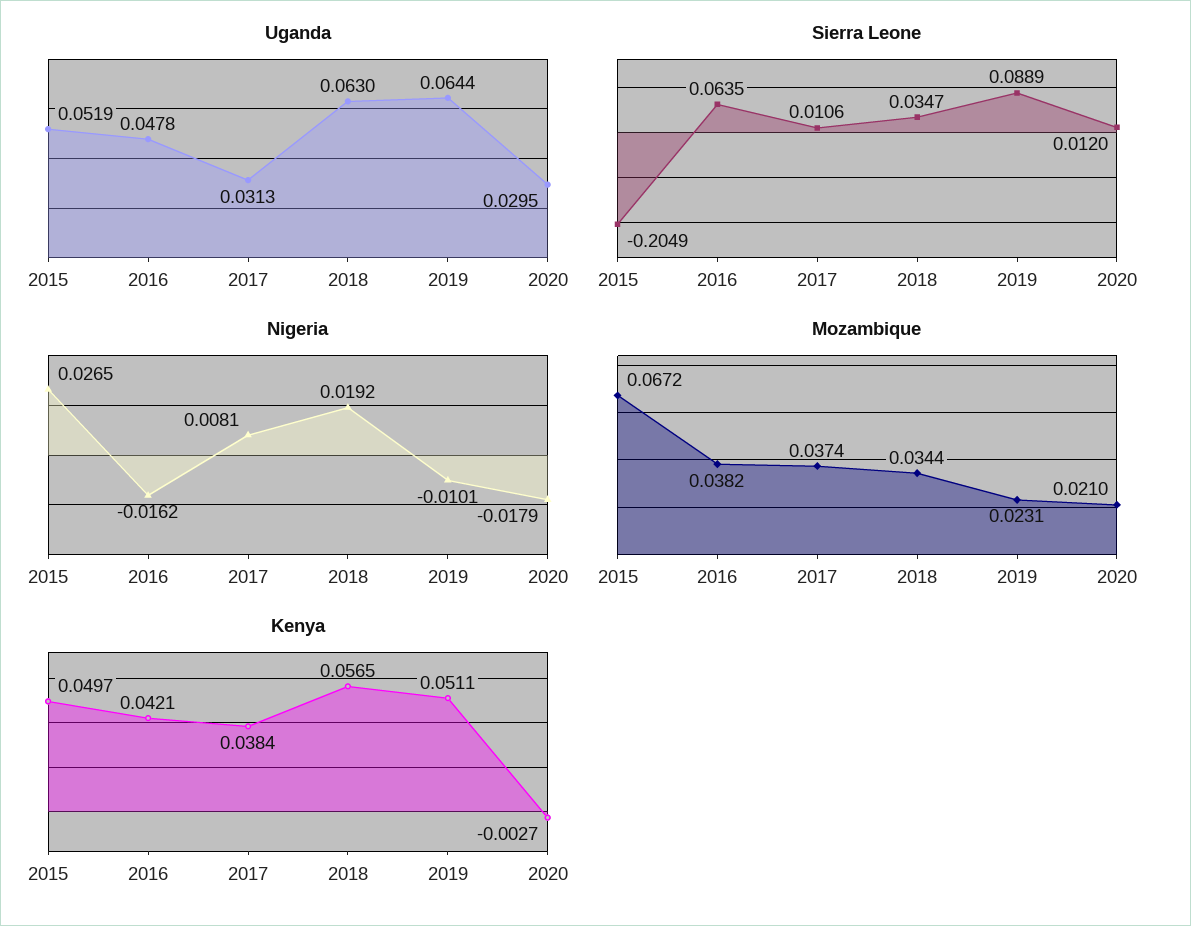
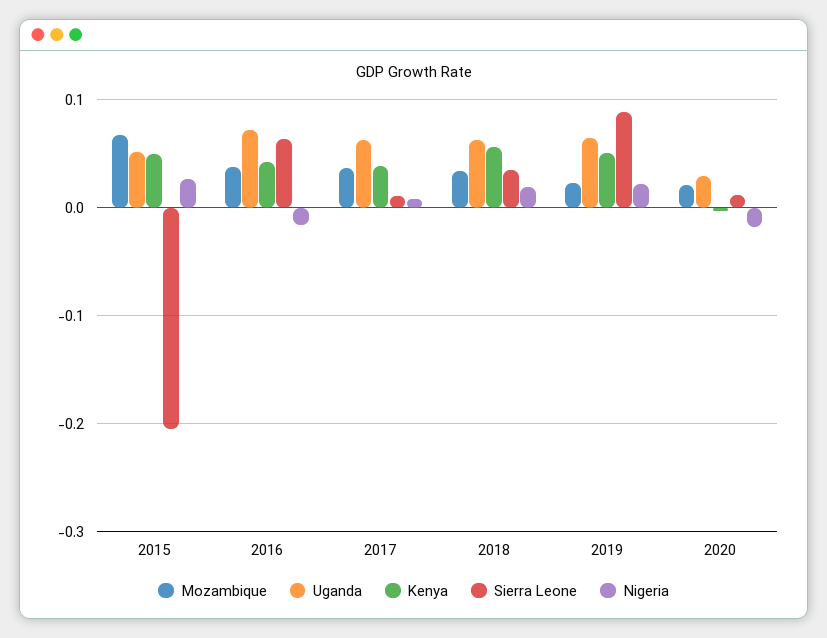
  {
    "Uganda": {
      "2015": 0.0519,
-     "2016": 0.0478,
+     "2016": 0.07,
-     "2017": 0.0313,
+     "2017": 0.06,
      "2018": 0.063,
      "2019": 0.0644,
      "2020": 0.0295
    },
    "Sierra Leone": {
      "2015": -0.2049,
      "2016": 0.0635,
      "2017": 0.0106,
      "2018": 0.0347,
      "2019": 0.0889,
      "2020": 0.012
    },
    "Nigeria": {
      "2015": 0.0265,
      "2016": -0.0162,
      "2017": 0.0081,
      "2018": 0.0192,
-     "2019": -0.0101,
+     "2019": 0.02,
      "2020": -0.0179
    },
    "Mozambique": {
      "2015": 0.0672,
      "2016": 0.0382,
      "2017": 0.0374,
      "2018": 0.0344,
      "2019": 0.0231,
      "2020": 0.021
    },
    "Kenya": {
      "2015": 0.0497,
      "2016": 0.0421,
      "2017": 0.0384,
      "2018": 0.0565,
      "2019": 0.0511,
      "2020": -0.0027
    }
  }

